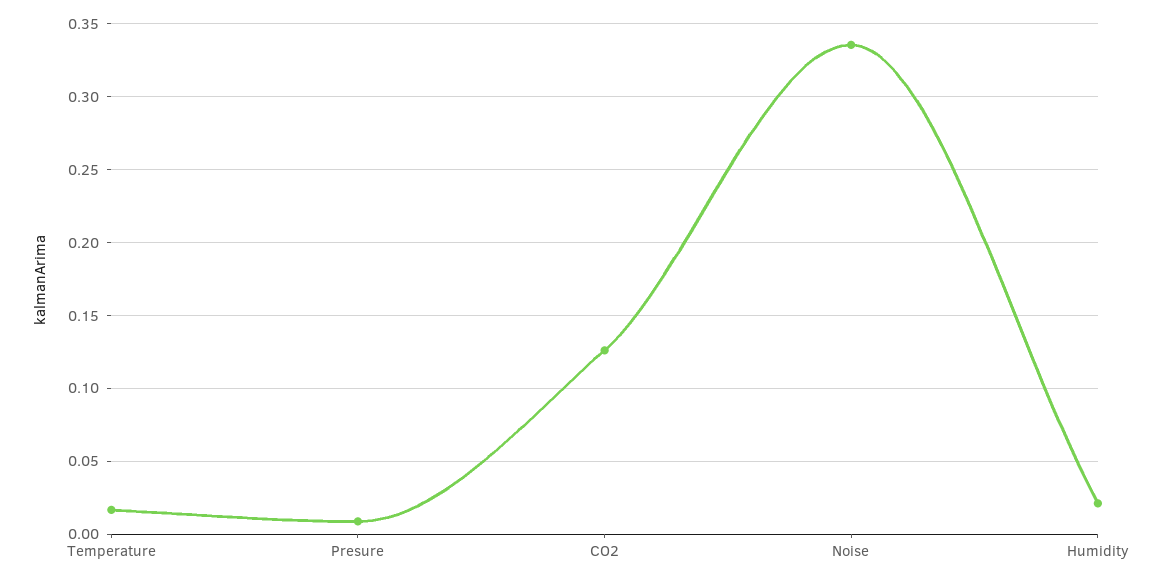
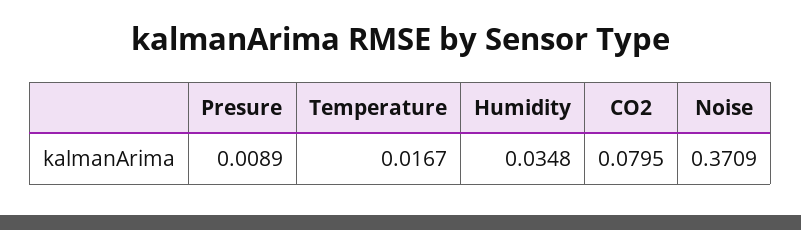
  {
    "Temperature": 0.0167,
    "Presure": 0.0089,
-   "CO2": 0.125,
+   "CO2": 0.0795,
-   "Noise": 0.335,
+   "Noise": 0.3709,
-   "Humidity": 0.02
+   "Humidity": 0.0348
  }

